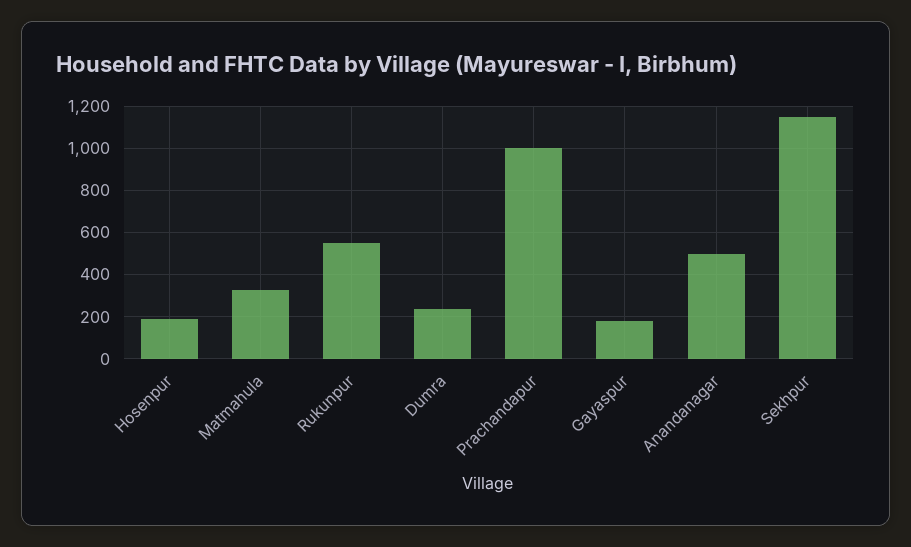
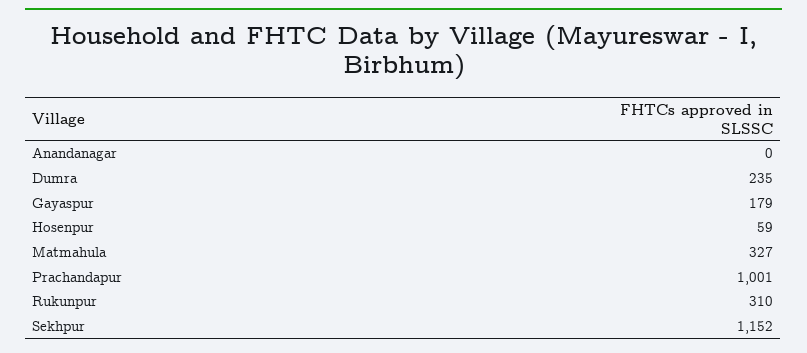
  {
-   "Hosenpur": 200,
+   "Hosenpur": 59,
    "Matmahula": 327,
-   "Rukunpur": 550,
+   "Rukunpur": 310,
    "Dumra": 235,
    "Prachandapur": 1001,
    "Gayaspur": 179,
-   "Anandanagar": 500,
+   "Anandanagar": 0,
    "Sekhpur": 1152
  }

